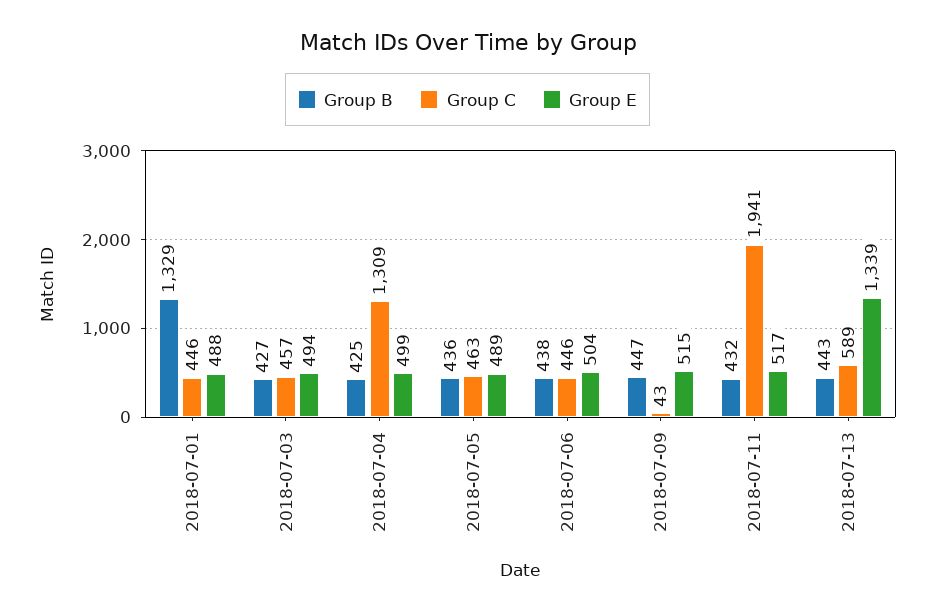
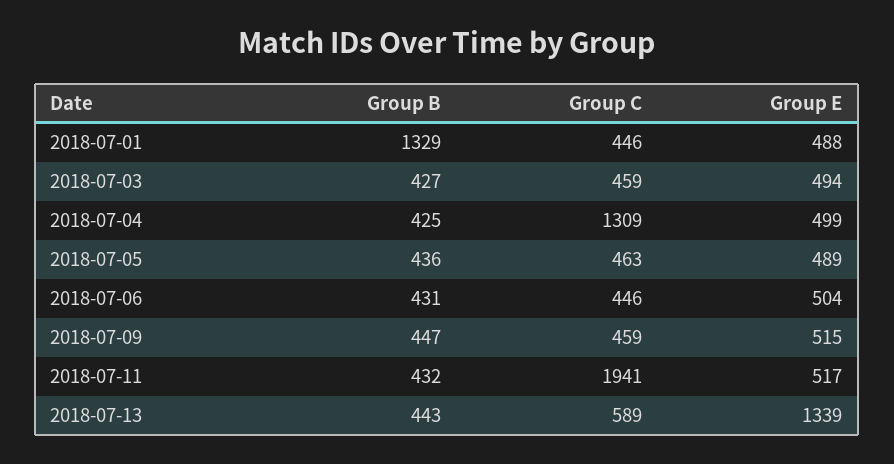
  {
    "Group B": {
      "2018-07-01": 1329,
      "2018-07-03": 427,
      "2018-07-04": 425,
      "2018-07-05": 436,
-     "2018-07-06": 438,
+     "2018-07-06": 431,
      "2018-07-09": 447,
      "2018-07-11": 432,
      "2018-07-13": 443
    },
    "Group C": {
      "2018-07-01": 446,
-     "2018-07-03": 457,
+     "2018-07-03": 459,
      "2018-07-04": 1309,
      "2018-07-05": 463,
      "2018-07-06": 446,
-     "2018-07-09": 43,
+     "2018-07-09": 459,
      "2018-07-11": 1941,
      "2018-07-13": 589
    },
    "Group E": {
      "2018-07-01": 488,
      "2018-07-03": 494,
      "2018-07-04": 499,
      "2018-07-05": 489,
      "2018-07-06": 504,
      "2018-07-09": 515,
      "2018-07-11": 517,
      "2018-07-13": 1339
    }
  }

